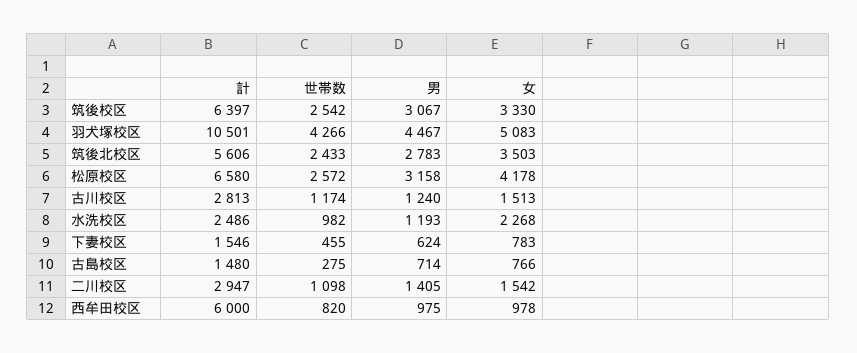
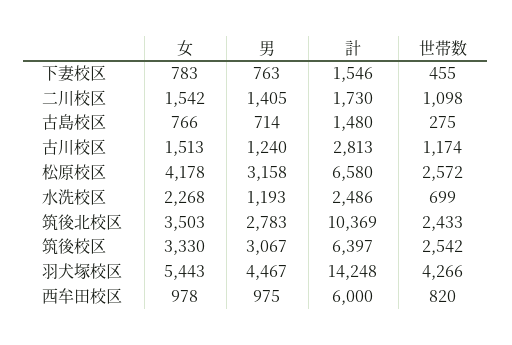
  {
    "計": {
      "筑後校区": 6397,
-     "羽犬塚校区": 10501,
+     "羽犬塚校区": 14248,
-     "筑後北校区": 5606,
+     "筑後北校区": 10369,
      "松原校区": 6580,
      "古川校区": 2813,
      "水洗校区": 2486,
      "下妻校区": 1546,
      "古島校区": 1480,
-     "二川校区": 2947,
+     "二川校区": 1730,
      "西牟田校区": 6000
    },
    "世帯数": {
      "筑後校区": 2542,
      "羽犬塚校区": 4266,
      "筑後北校区": 2433,
      "松原校区": 2572,
      "古川校区": 1174,
-     "水洗校区": 982,
+     "水洗校区": 699,
      "下妻校区": 455,
      "古島校区": 275,
      "二川校区": 1098,
      "西牟田校区": 820
    },
    "男": {
      "筑後校区": 3067,
      "羽犬塚校区": 4467,
      "筑後北校区": 2783,
      "松原校区": 3158,
      "古川校区": 1240,
      "水洗校区": 1193,
-     "下妻校区": 624,
+     "下妻校区": 763,
      "古島校区": 714,
      "二川校区": 1405,
      "西牟田校区": 975
    },
    "女": {
      "筑後校区": 3330,
-     "羽犬塚校区": 5083,
+     "羽犬塚校区": 5443,
      "筑後北校区": 3503,
      "松原校区": 4178,
      "古川校区": 1513,
      "水洗校区": 2268,
      "下妻校区": 783,
      "古島校区": 766,
      "二川校区": 1542,
      "西牟田校区": 978
    }
  }

